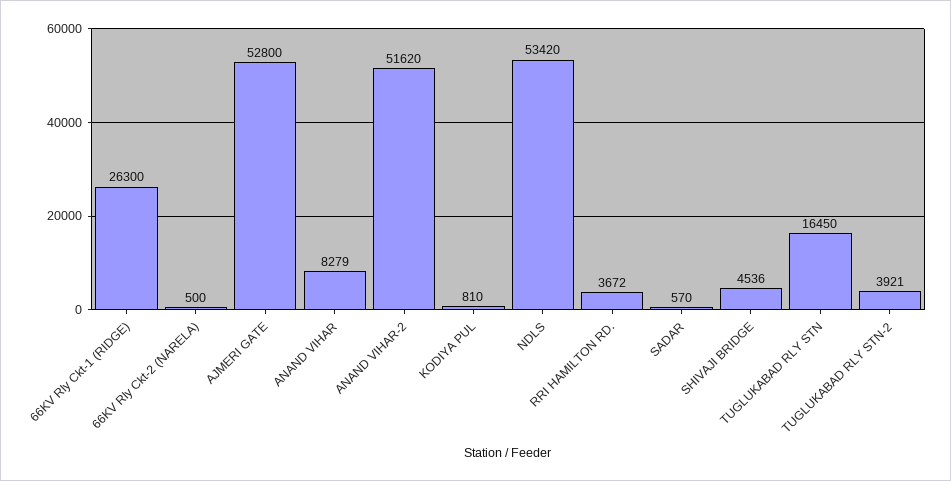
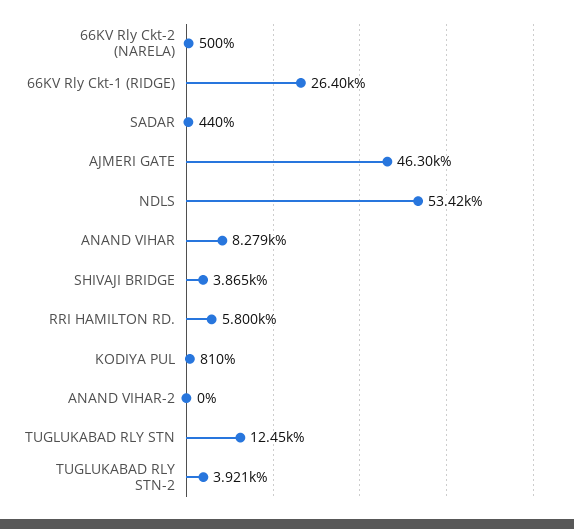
  {
-   "66KV Rly Ckt-1 (RIDGE)": 26300,
+   "66KV Rly Ckt-1 (RIDGE)": 26400,
    "66KV Rly Ckt-2 (NARELA)": 500,
-   "AJMERI GATE": 52800,
+   "AJMERI GATE": 46300,
    "ANAND VIHAR": 8279,
-   "ANAND VIHAR-2": 51620,
+   "ANAND VIHAR-2": 0,
    "KODIYA PUL": 810,
    "NDLS": 53420,
-   "RRI HAMILTON RD.": 3672,
+   "RRI HAMILTON RD.": 5800,
-   "SADAR": 570,
+   "SADAR": 440,
-   "SHIVAJI BRIDGE": 4536,
+   "SHIVAJI BRIDGE": 3865,
-   "TUGLUKABAD RLY STN": 16450,
+   "TUGLUKABAD RLY STN": 12450,
    "TUGLUKABAD RLY STN-2": 3921
  }

